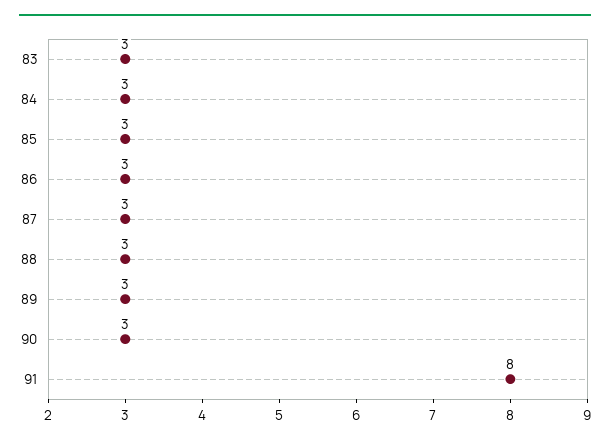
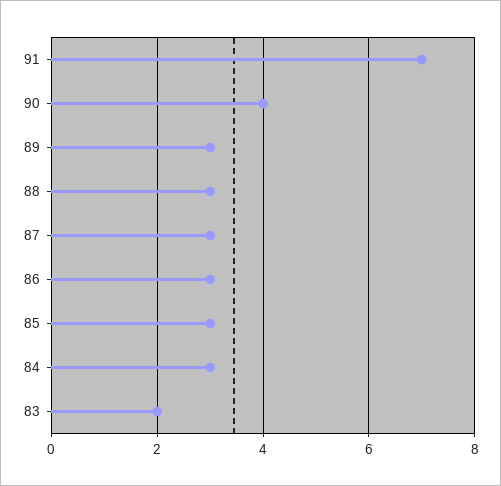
  {
-   "83": 3,
+   "83": 2,
    "84": 3,
    "85": 3,
    "86": 3,
    "87": 3,
    "88": 3,
    "89": 3,
-   "90": 3,
+   "90": 4,
-   "91": 8
+   "91": 7
  }

